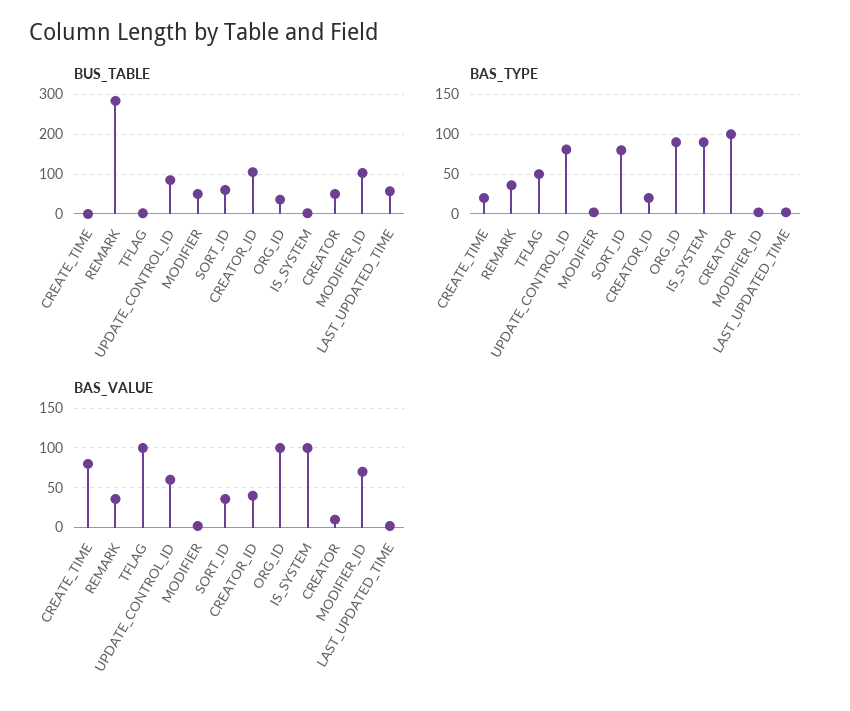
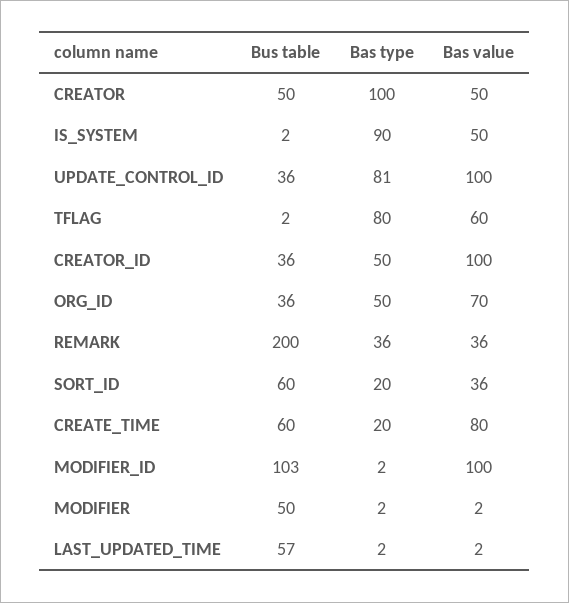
  {
    "BUS_TABLE": {
-     "CREATE_TIME": 0,
+     "CREATE_TIME": 60,
-     "REMARK": 280,
+     "REMARK": 200,
      "TFLAG": 2,
-     "UPDATE_CONTROL_ID": 80,
+     "UPDATE_CONTROL_ID": 36,
      "MODIFIER": 50,
      "SORT_ID": 60,
-     "CREATOR_ID": 100,
+     "CREATOR_ID": 36,
      "ORG_ID": 36,
      "IS_SYSTEM": 2,
      "CREATOR": 50,
      "MODIFIER_ID": 103,
      "LAST_UPDATED_TIME": 57
    },
    "BAS_TYPE": {
      "CREATE_TIME": 20,
      "REMARK": 36,
-     "TFLAG": 50,
+     "TFLAG": 80,
      "UPDATE_CONTROL_ID": 81,
      "MODIFIER": 2,
-     "SORT_ID": 80,
+     "SORT_ID": 20,
-     "CREATOR_ID": 20,
+     "CREATOR_ID": 50,
-     "ORG_ID": 90,
+     "ORG_ID": 50,
      "IS_SYSTEM": 90,
      "CREATOR": 100,
      "MODIFIER_ID": 2,
      "LAST_UPDATED_TIME": 2
    },
    "BAS_VALUE": {
      "CREATE_TIME": 80,
      "REMARK": 36,
-     "TFLAG": 100,
+     "TFLAG": 60,
-     "UPDATE_CONTROL_ID": 60,
+     "UPDATE_CONTROL_ID": 100,
      "MODIFIER": 2,
      "SORT_ID": 36,
-     "CREATOR_ID": 40,
+     "CREATOR_ID": 100,
-     "ORG_ID": 100,
+     "ORG_ID": 70,
-     "IS_SYSTEM": 100,
+     "IS_SYSTEM": 50,
-     "CREATOR": 10,
+     "CREATOR": 50,
-     "MODIFIER_ID": 70,
+     "MODIFIER_ID": 100,
      "LAST_UPDATED_TIME": 2
    }
  }

